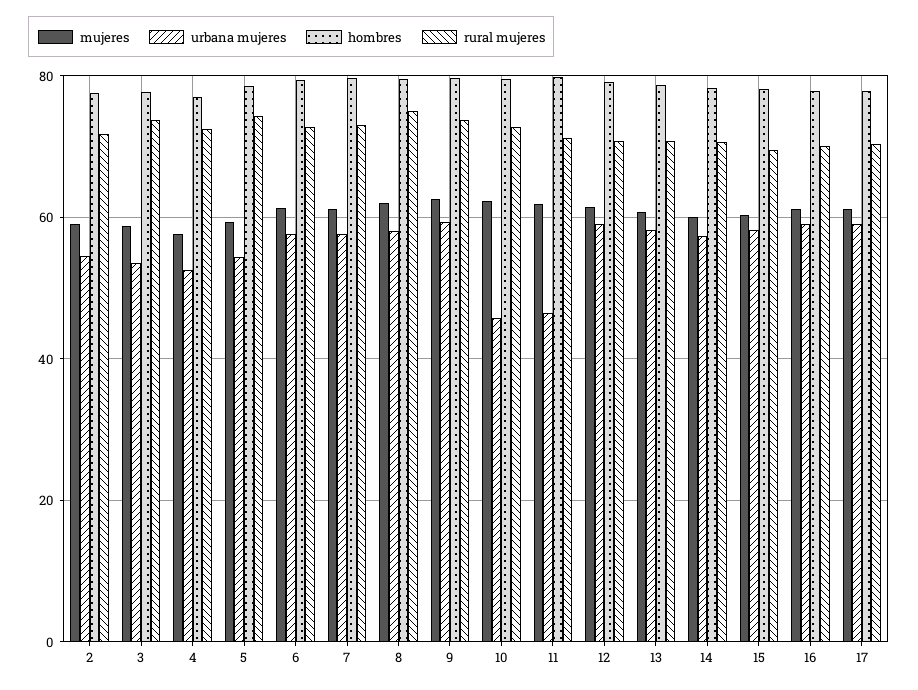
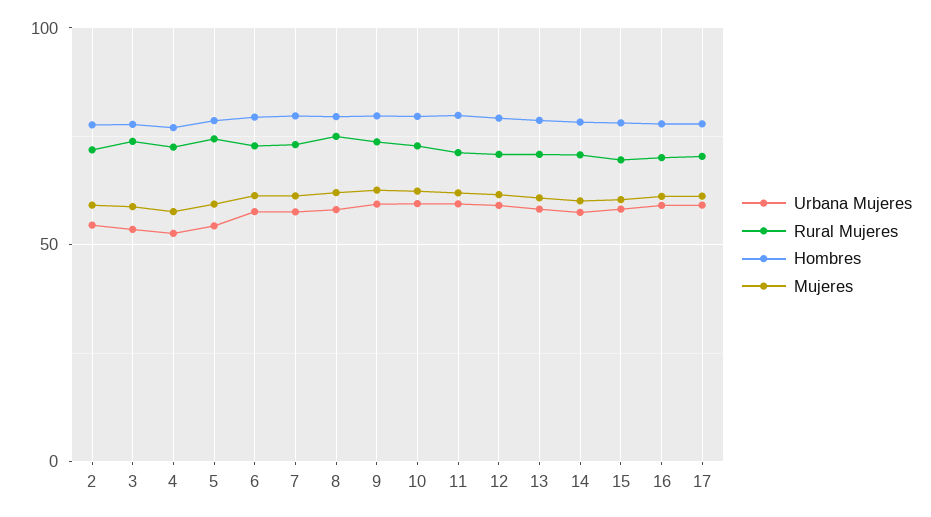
  {
    "mujeres": {
      "2": 60,
      "3": 58,
      "4": 58,
      "5": 60,
      "6": 62,
      "7": 62,
      "8": 62,
      "9": 62,
      "10": 62,
      "11": 62,
      "12": 62,
      "13": 60,
      "14": 60,
      "15": 60,
      "16": 62,
      "17": 62
    },
    "urbana mujeres": {
      "2": 54,
      "3": 54,
      "4": 52,
      "5": 54,
      "6": 58,
      "7": 58,
      "8": 58,
      "9": 60,
-     "10": 46,
+     "10": 60,
-     "11": 46,
+     "11": 60,
      "12": 60,
      "13": 58,
      "14": 58,
      "15": 58,
      "16": 60,
      "17": 60
    },
    "hombres": {
      "2": 78,
      "3": 78,
      "4": 76,
      "5": 78,
      "6": 80,
      "7": 80,
      "8": 80,
      "9": 80,
      "10": 80,
      "11": 80,
      "12": 80,
      "13": 78,
      "14": 78,
      "15": 78,
      "16": 78,
      "17": 78
    },
    "rural mujeres": {
      "2": 72,
      "3": 74,
      "4": 72,
      "5": 74,
      "6": 72,
      "7": 74,
      "8": 74,
      "9": 74,
      "10": 72,
      "11": 72,
      "12": 70,
      "13": 70,
      "14": 70,
      "15": 70,
      "16": 70,
      "17": 70
    }
  }

